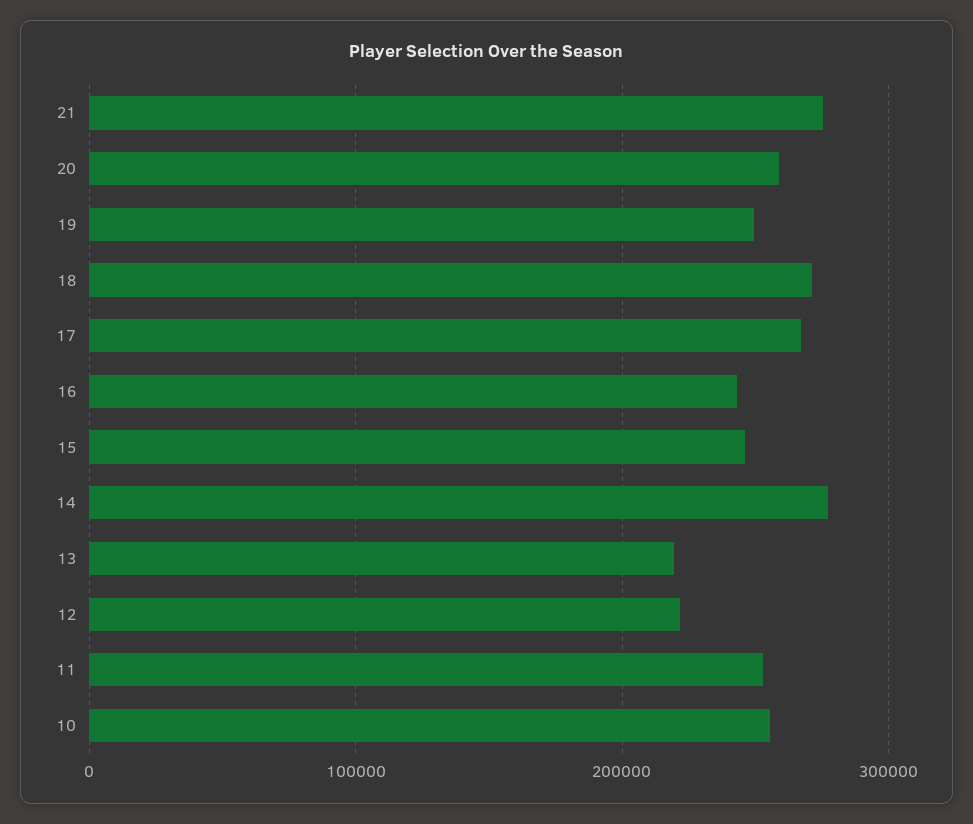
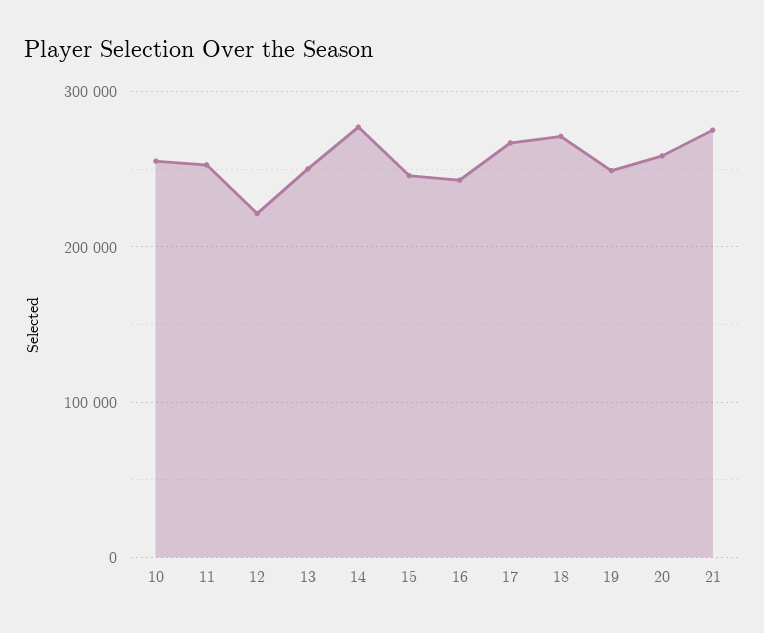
  {
    "21": 280000,
    "20": 260000,
    "19": 250000,
    "18": 270000,
    "17": 270000,
    "16": 240000,
    "15": 250000,
    "14": 280000,
-   "13": 220000,
+   "13": 250000,
    "12": 220000,
    "11": 250000,
    "10": 260000
  }

